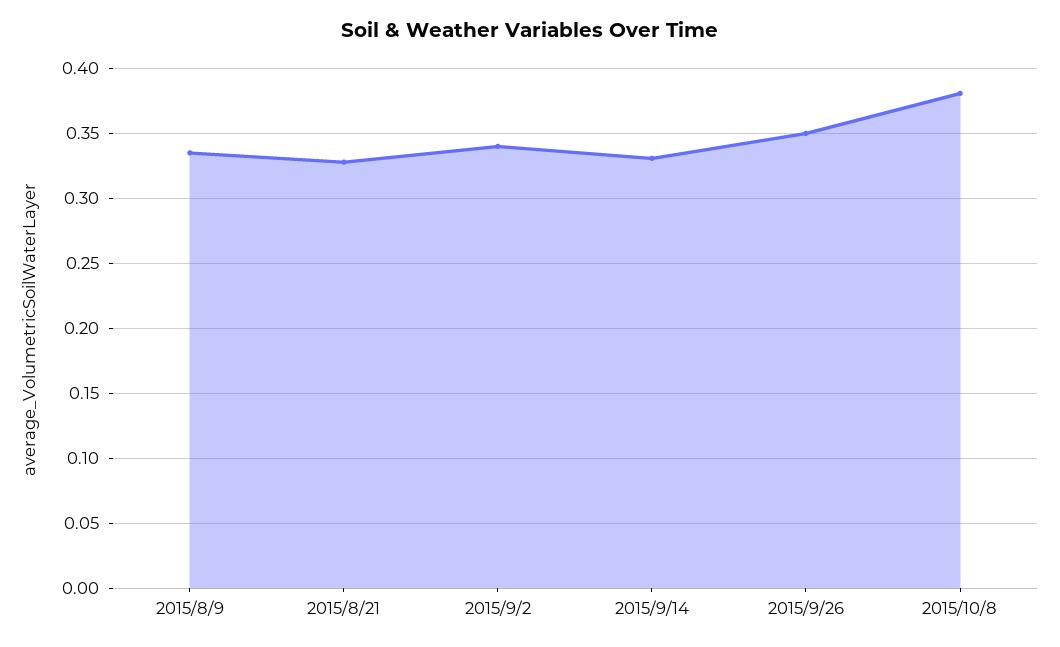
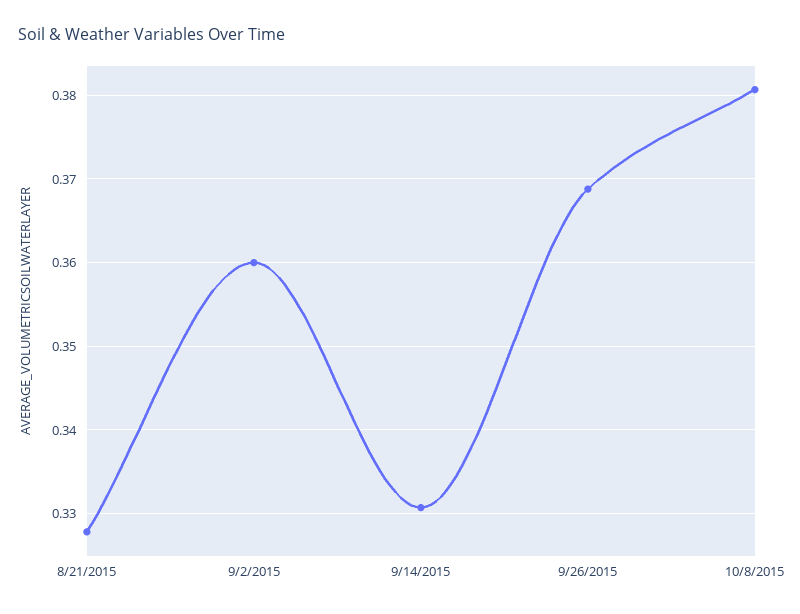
  {
-   "2015/8/9": 0.335,
    "2015/8/21": 0.328,
-   "2015/9/2": 0.34,
+   "2015/9/2": 0.36,
    "2015/9/14": 0.331,
-   "2015/9/26": 0.35,
+   "2015/9/26": 0.369,
    "2015/10/8": 0.381
  }

